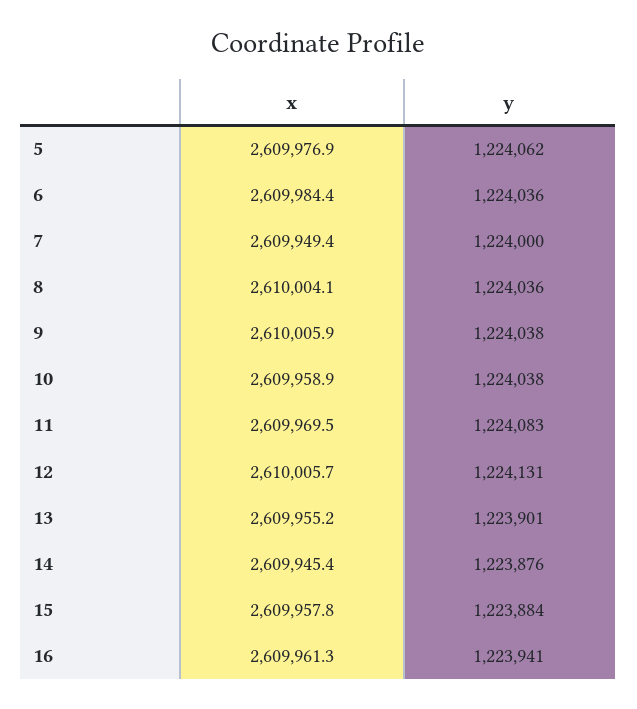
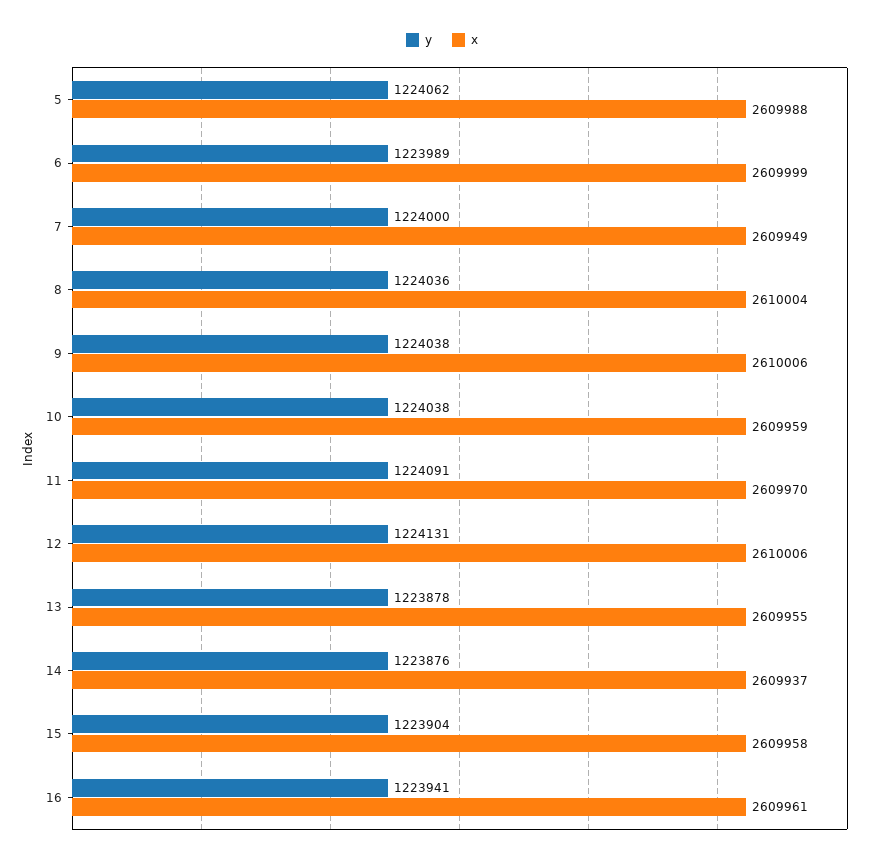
  {
    "x": {
-     "5": 2609976.9,
+     "5": 2609988,
-     "6": 2609984.4,
+     "6": 2609999,
      "7": 2609949.4,
      "8": 2610004.1,
      "9": 2610005.9,
      "10": 2609958.9,
      "11": 2609969.5,
      "12": 2610005.7,
      "13": 2609955.2,
-     "14": 2609945.4,
+     "14": 2609937,
      "15": 2609957.8,
      "16": 2609961.3
    },
    "y": {
      "5": 1224062,
-     "6": 1224036,
+     "6": 1223989,
      "7": 1224000,
      "8": 1224036,
      "9": 1224038,
      "10": 1224038,
-     "11": 1224083,
+     "11": 1224091,
      "12": 1224131,
-     "13": 1223901,
+     "13": 1223878,
      "14": 1223876,
-     "15": 1223884,
+     "15": 1223904,
      "16": 1223941
    }
  }

